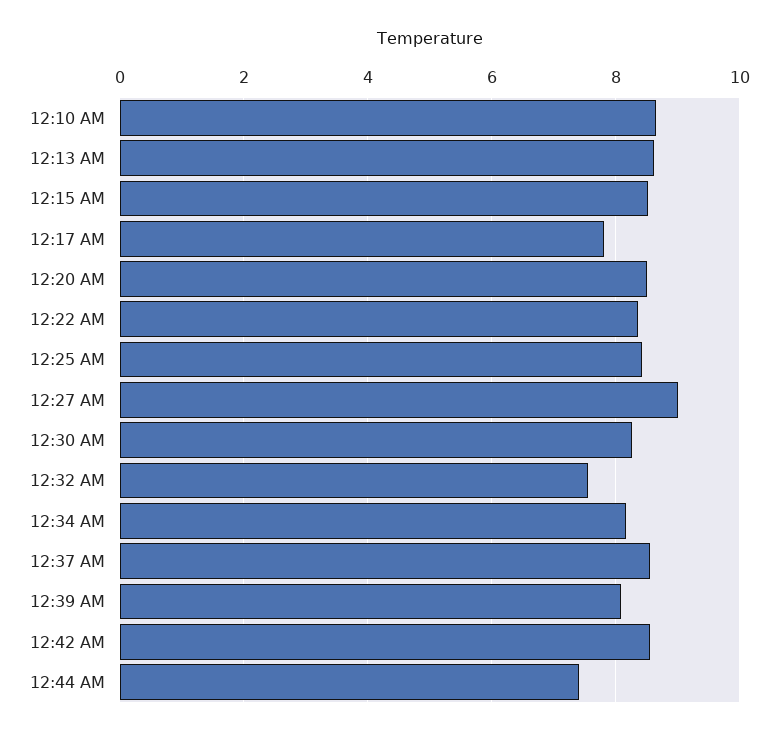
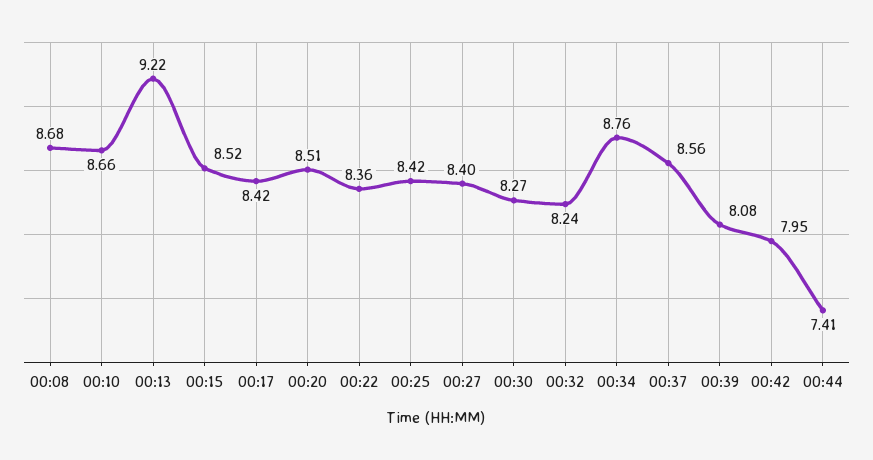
  {
    "12:10 AM": 8.66,
-   "12:13 AM": 8.6,
+   "12:13 AM": 9.22,
    "12:15 AM": 8.52,
-   "12:17 AM": 7.8,
+   "12:17 AM": 8.42,
    "12:20 AM": 8.51,
    "12:22 AM": 8.36,
    "12:25 AM": 8.42,
-   "12:27 AM": 9,
+   "12:27 AM": 8.4,
    "12:30 AM": 8.27,
-   "12:32 AM": 7.6,
+   "12:32 AM": 8.24,
-   "12:34 AM": 8.2,
+   "12:34 AM": 8.76,
    "12:37 AM": 8.56,
    "12:39 AM": 8.08,
-   "12:42 AM": 8.6,
+   "12:42 AM": 7.95,
-   "12:44 AM": 7.41
+   "12:44 AM": 7.41,
+   "00:08": 8.68
  }

